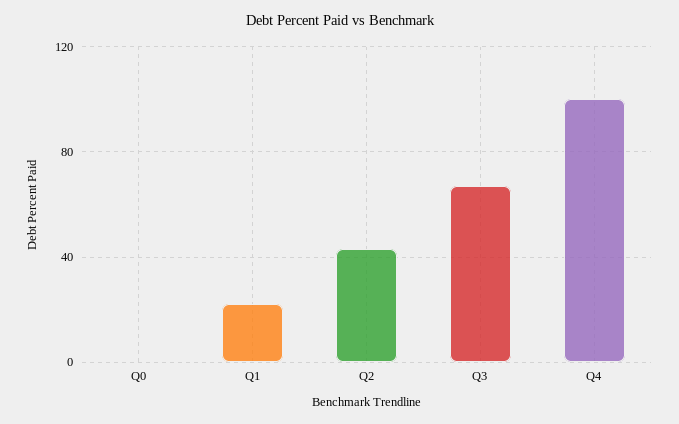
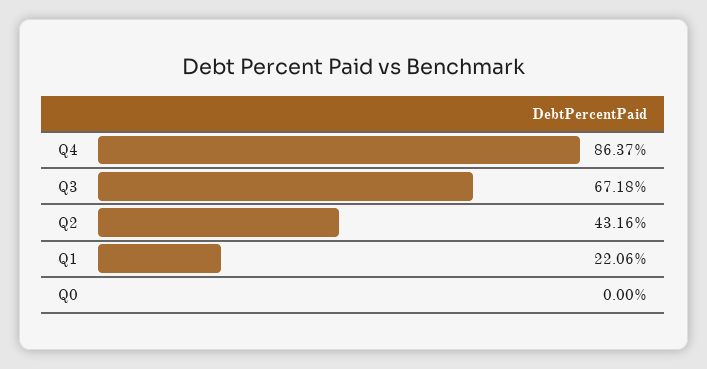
  {
    "Q0": 0,
    "Q1": 22.06,
    "Q2": 43.16,
    "Q3": 67.18,
-   "Q4": 100
+   "Q4": 86.37
  }

